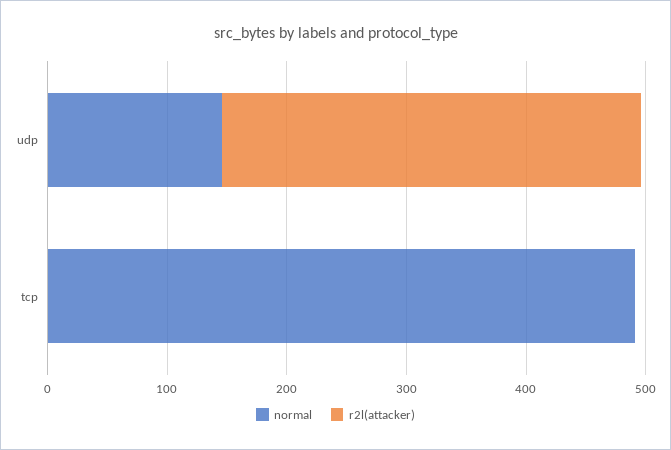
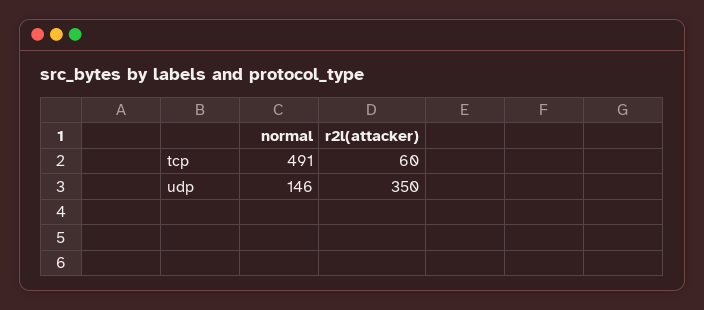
  {
    "normal": {
      "udp": 146,
      "tcp": 491
    },
    "r2l(attacker)": {
      "udp": 350,
-     "tcp": 0
+     "tcp": 60
    }
  }

